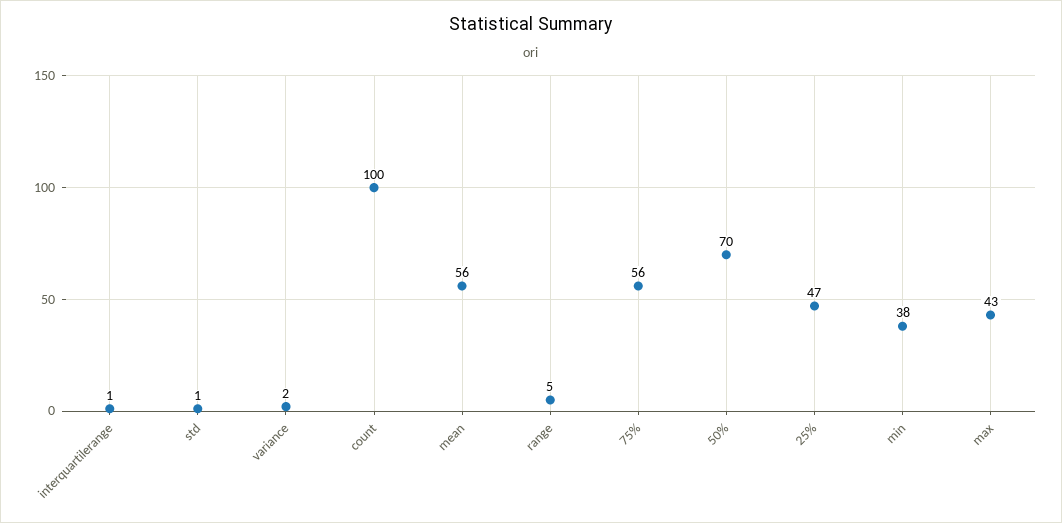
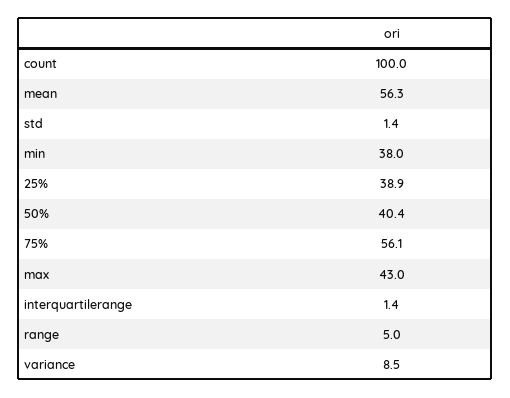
  {
    "interquartilerange": 1.4,
    "std": 1.4,
-   "variance": 2,
+   "variance": 8.5,
    "count": 100,
    "mean": 56.3,
    "range": 5,
    "75%": 56.1,
-   "50%": 70,
+   "50%": 40.4,
-   "25%": 47,
+   "25%": 38.9,
    "min": 38,
    "max": 43
  }

